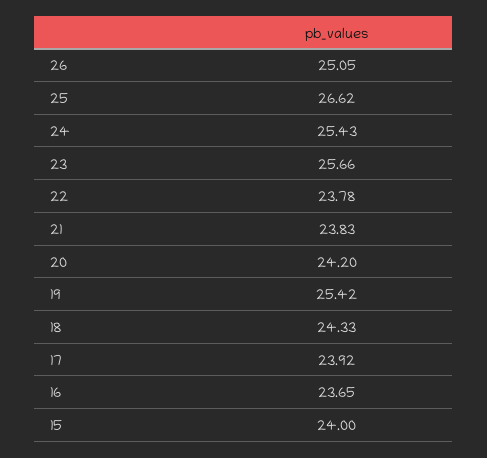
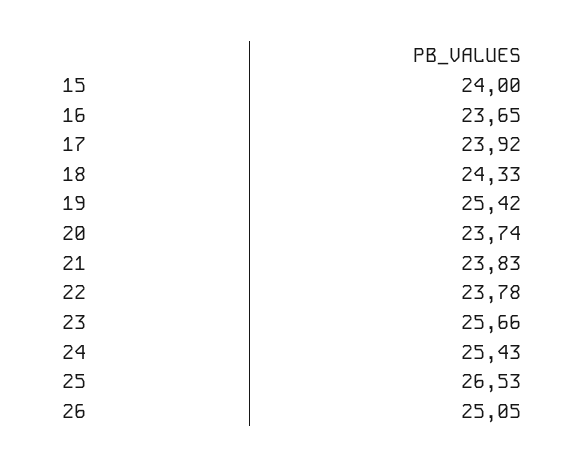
  {
    "26": 25.05,
-   "25": 26.62,
+   "25": 26.53,
    "24": 25.43,
    "23": 25.66,
    "22": 23.78,
    "21": 23.83,
-   "20": 24.2,
+   "20": 23.74,
    "19": 25.42,
    "18": 24.33,
    "17": 23.92,
    "16": 23.65,
    "15": 24
  }

